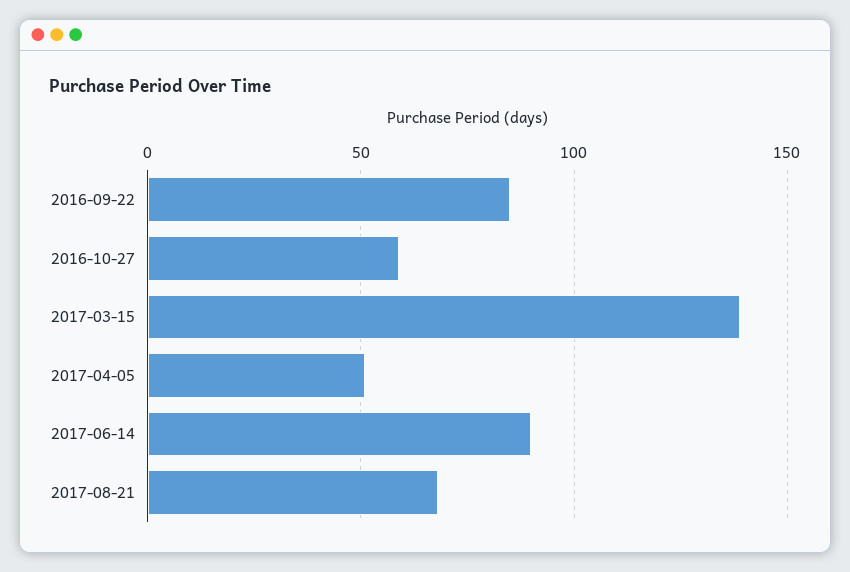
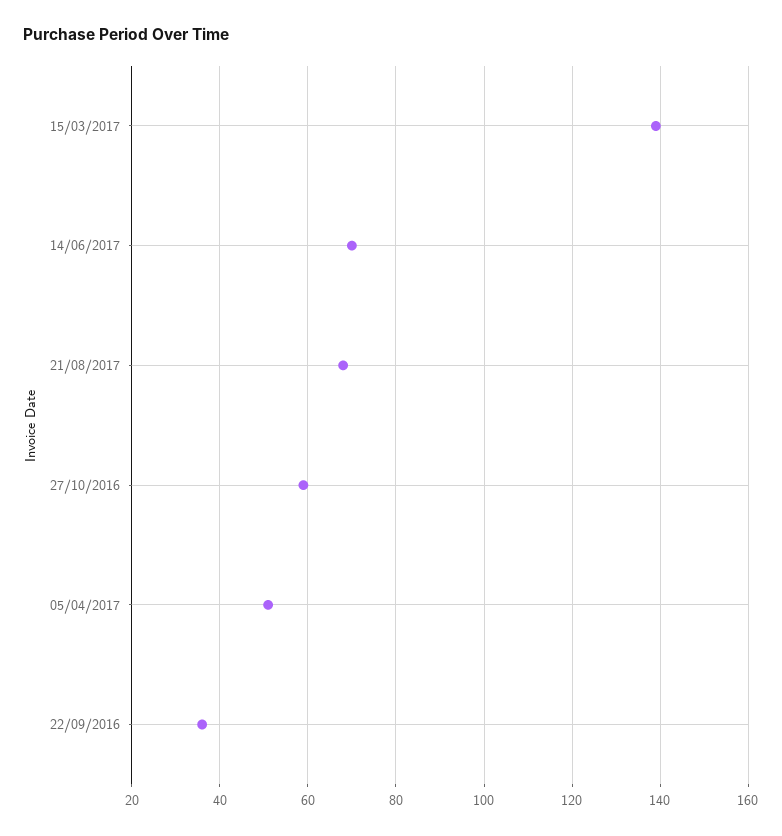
  {
-   "2016-09-22": 85,
+   "2016-09-22": 35,
    "2016-10-27": 60,
    "2017-03-15": 140,
    "2017-04-05": 50,
-   "2017-06-14": 90,
+   "2017-06-14": 70,
    "2017-08-21": 70
  }

